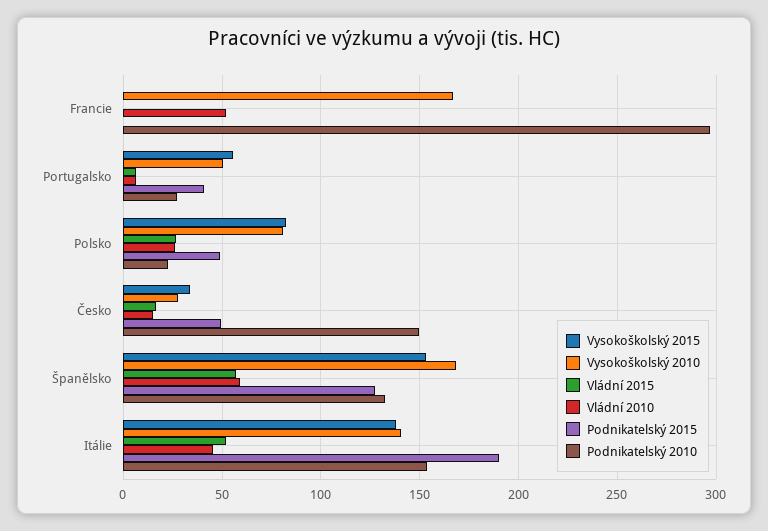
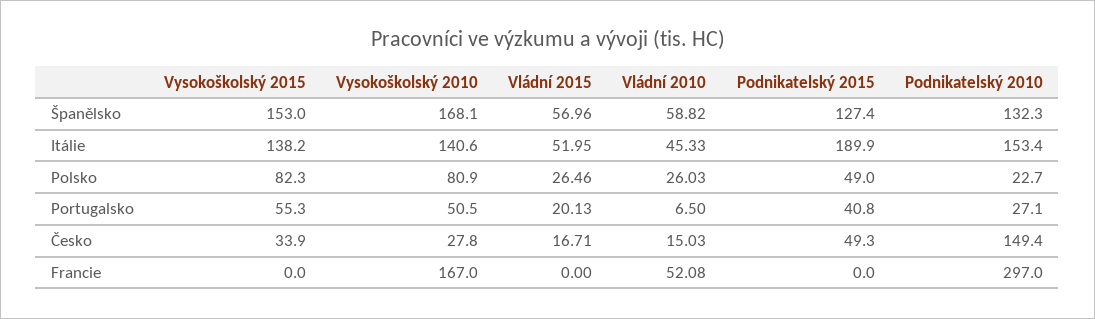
  {
    "Vysokoškolský 2015": {
      "Francie": 0,
      "Portugalsko": 55.3,
      "Polsko": 82.3,
      "Česko": 33.9,
      "Španělsko": 153,
      "Itálie": 138.2
    },
    "Vysokoškolský 2010": {
      "Francie": 167,
      "Portugalsko": 50.5,
      "Polsko": 80.9,
      "Česko": 27.8,
      "Španělsko": 168.1,
      "Itálie": 140.6
    },
    "Vládní 2015": {
      "Francie": 0,
-     "Portugalsko": 5,
+     "Portugalsko": 20.13,
      "Polsko": 26.46,
      "Česko": 16.71,
      "Španělsko": 56.96,
      "Itálie": 51.95
    },
    "Vládní 2010": {
      "Francie": 52.08,
      "Portugalsko": 6.5,
      "Polsko": 26.03,
      "Česko": 15.03,
      "Španělsko": 58.82,
      "Itálie": 45.33
    },
    "Podnikatelský 2015": {
      "Francie": 0,
      "Portugalsko": 40.8,
      "Polsko": 49,
      "Česko": 49.3,
      "Španělsko": 127.4,
      "Itálie": 189.9
    },
    "Podnikatelský 2010": {
      "Francie": 297,
      "Portugalsko": 27.1,
      "Polsko": 22.7,
      "Česko": 149.4,
      "Španělsko": 132.3,
      "Itálie": 153.4
    }
  }

